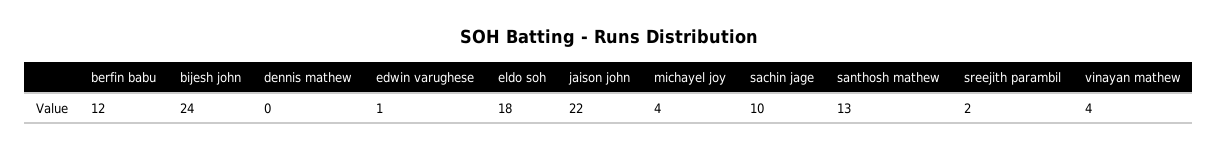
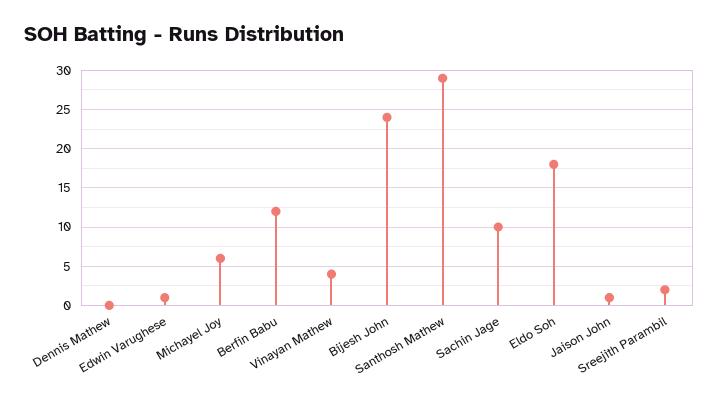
  {
    "berfin babu": 12,
    "bijesh john": 24,
    "dennis mathew": 0,
    "edwin varughese": 1,
    "eldo soh": 18,
-   "jaison john": 22,
+   "jaison john": 1,
-   "michayel joy": 4,
+   "michayel joy": 6,
    "sachin jage": 10,
-   "santhosh mathew": 13,
+   "santhosh mathew": 29,
    "sreejith parambil": 2,
    "vinayan mathew": 4
  }

